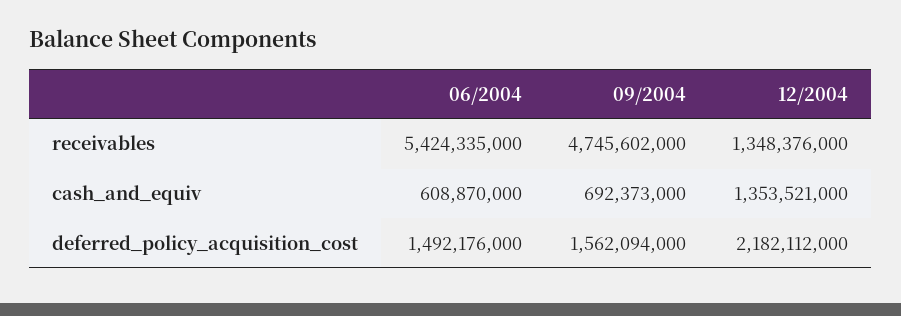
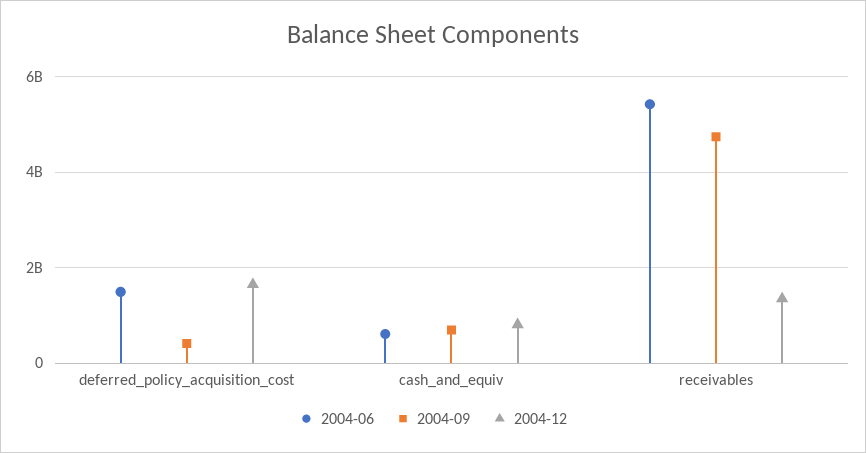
  {
    "06/2004": {
      "receivables": 5424335000,
      "cash_and_equiv": 608870000,
      "deferred_policy_acquisition_cost": 1492176000
    },
    "09/2004": {
      "receivables": 4745602000,
      "cash_and_equiv": 692373000,
-     "deferred_policy_acquisition_cost": 1562094000
+     "deferred_policy_acquisition_cost": 400000000
    },
    "12/2004": {
      "receivables": 1348376000,
-     "cash_and_equiv": 1353521000,
+     "cash_and_equiv": 800000000,
-     "deferred_policy_acquisition_cost": 2182112000
+     "deferred_policy_acquisition_cost": 1600000000
    }
  }

